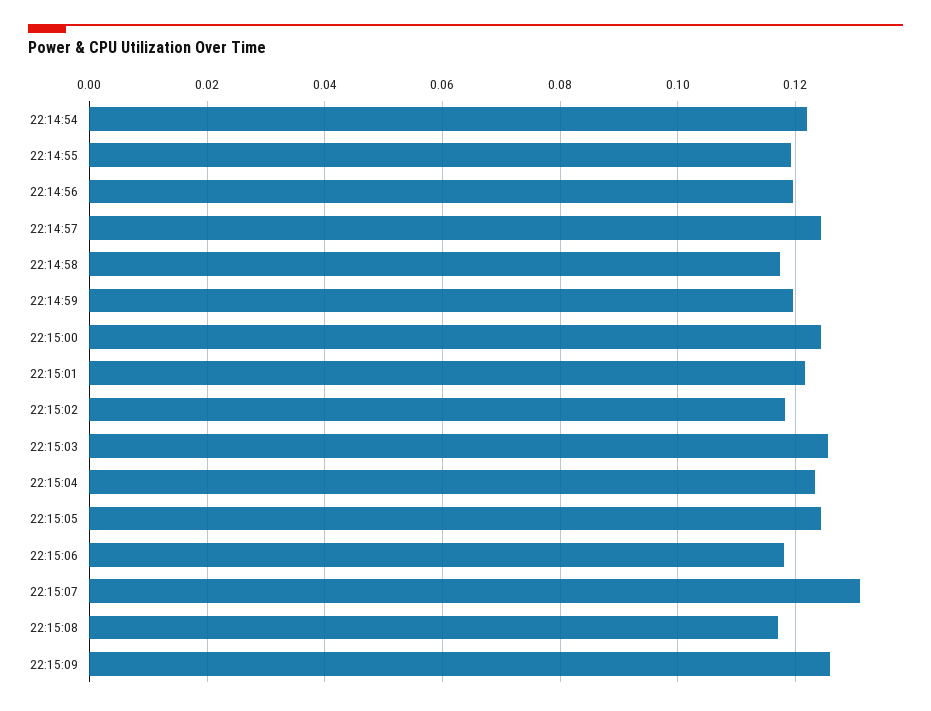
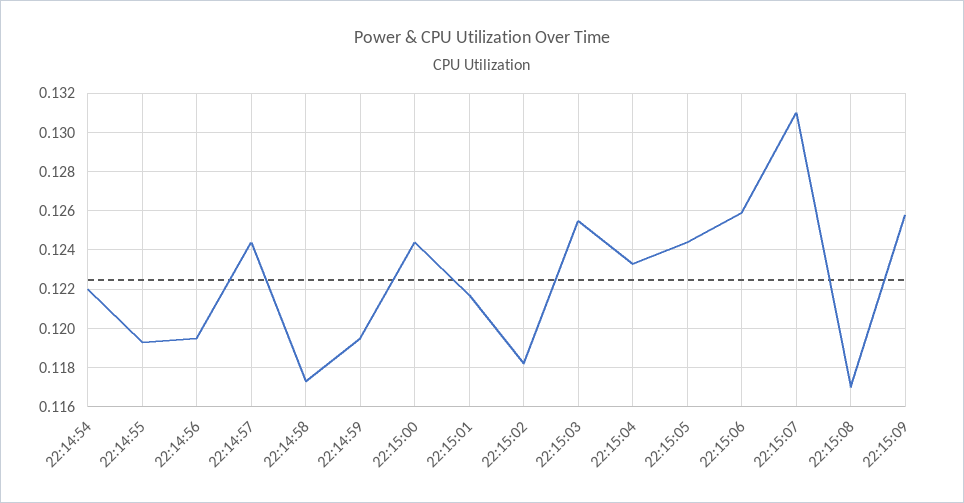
  {
    "22:14:54": 0.122,
    "22:14:55": 0.1195,
    "22:14:56": 0.1195,
    "22:14:57": 0.1245,
    "22:14:58": 0.1175,
    "22:14:59": 0.1195,
    "22:15:00": 0.1245,
    "22:15:01": 0.1215,
    "22:15:02": 0.118,
    "22:15:03": 0.1255,
    "22:15:04": 0.1235,
    "22:15:05": 0.1245,
-   "22:15:06": 0.118,
+   "22:15:06": 0.126,
    "22:15:07": 0.131,
    "22:15:08": 0.117,
    "22:15:09": 0.126
  }

